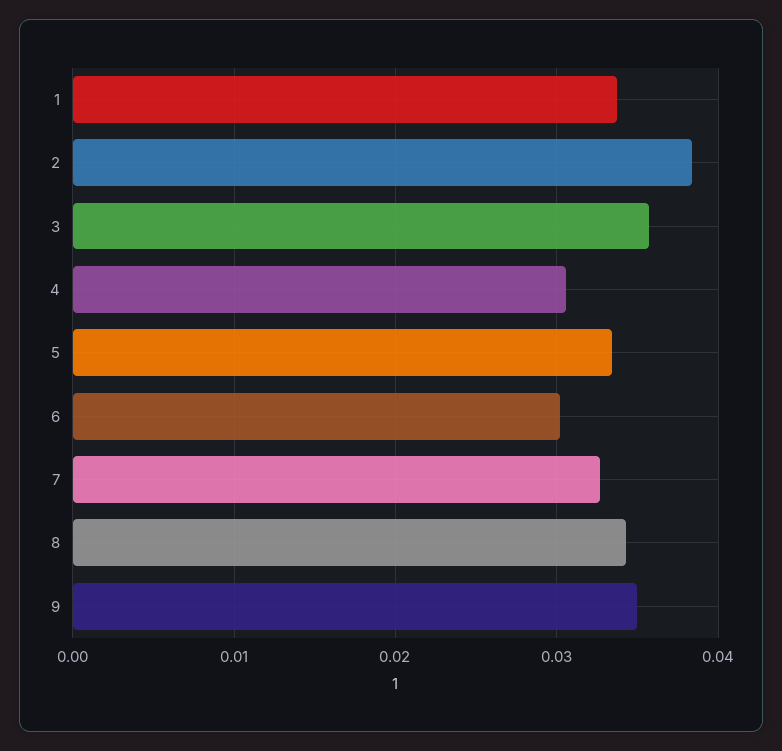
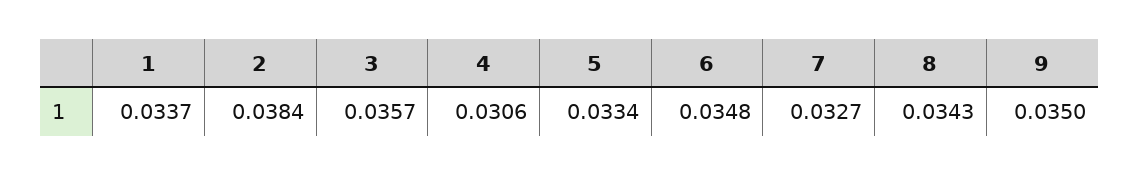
  {
    "1": 0.0337,
    "2": 0.0384,
    "3": 0.0357,
    "4": 0.0306,
    "5": 0.0334,
-   "6": 0.03,
+   "6": 0.0348,
    "7": 0.0327,
    "8": 0.0343,
    "9": 0.035
  }

